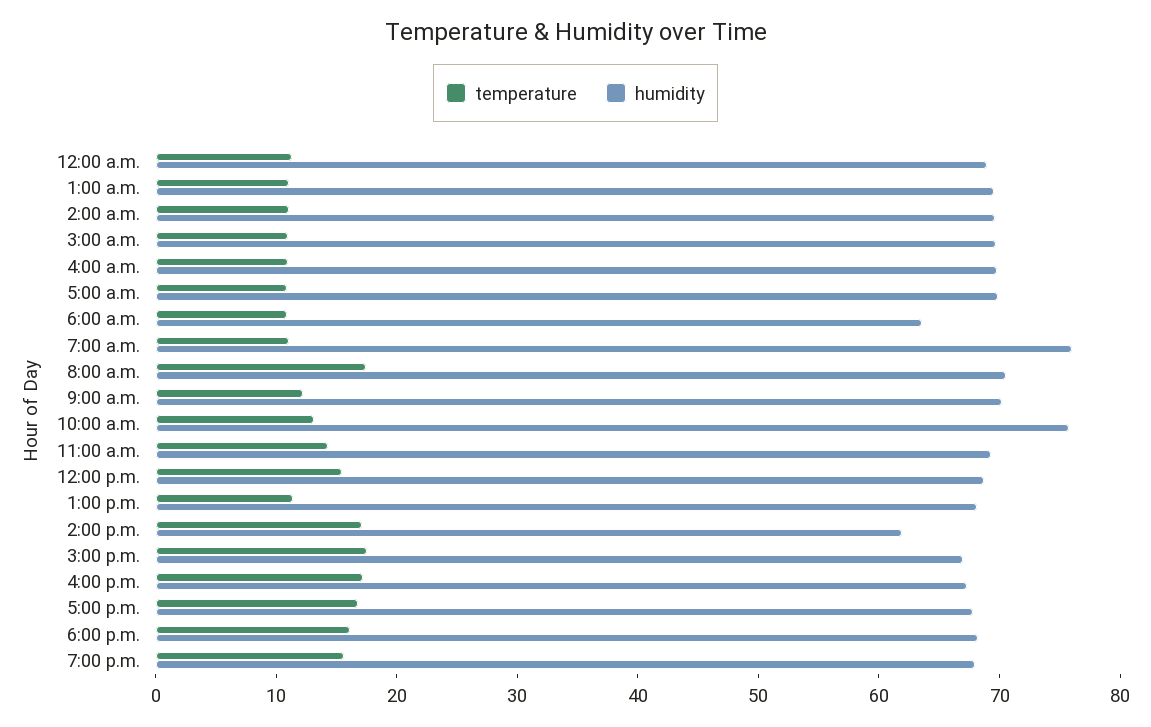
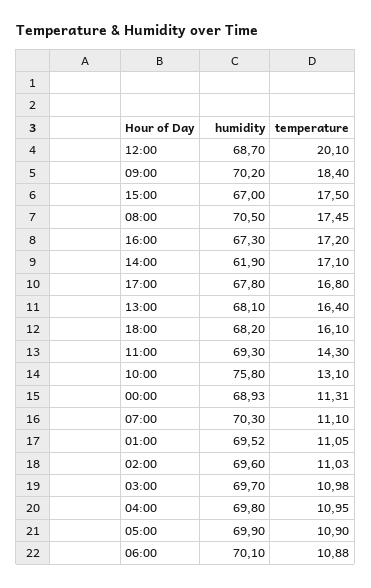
  {
    "temperature": {
      "12:00 a.m.": 11.31,
      "1:00 a.m.": 11.05,
      "2:00 a.m.": 11.03,
      "3:00 a.m.": 10.98,
      "4:00 a.m.": 10.95,
      "5:00 a.m.": 10.9,
      "6:00 a.m.": 10.88,
      "7:00 a.m.": 11.1,
      "8:00 a.m.": 17.45,
-     "9:00 a.m.": 12,
+     "9:00 a.m.": 18.4,
      "10:00 a.m.": 13.1,
      "11:00 a.m.": 14.3,
-     "12:00 p.m.": 16,
+     "12:00 p.m.": 20.1,
-     "1:00 p.m.": 12,
+     "1:00 p.m.": 16.4,
      "2:00 p.m.": 17.1,
      "3:00 p.m.": 17.5,
      "4:00 p.m.": 17.2,
      "5:00 p.m.": 16.8,
-     "6:00 p.m.": 16.1,
+     "6:00 p.m.": 16.1
-     "7:00 p.m.": 16
    },
    "humidity": {
      "12:00 a.m.": 68.93,
      "1:00 a.m.": 69.52,
      "2:00 a.m.": 69.6,
      "3:00 a.m.": 69.7,
      "4:00 a.m.": 69.8,
      "5:00 a.m.": 69.9,
-     "6:00 a.m.": 64,
+     "6:00 a.m.": 70.1,
-     "7:00 a.m.": 76,
+     "7:00 a.m.": 70.3,
      "8:00 a.m.": 70.5,
      "9:00 a.m.": 70.2,
      "10:00 a.m.": 75.8,
      "11:00 a.m.": 69.3,
      "12:00 p.m.": 68.7,
      "1:00 p.m.": 68.1,
      "2:00 p.m.": 61.9,
      "3:00 p.m.": 67,
      "4:00 p.m.": 67.3,
      "5:00 p.m.": 67.8,
-     "6:00 p.m.": 68.2,
+     "6:00 p.m.": 68.2
-     "7:00 p.m.": 68
    }
  }

